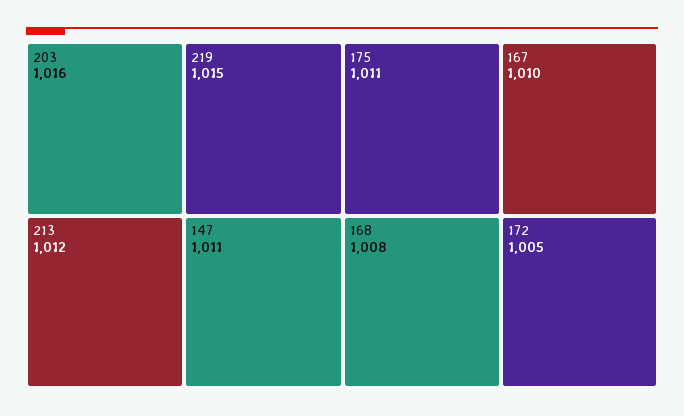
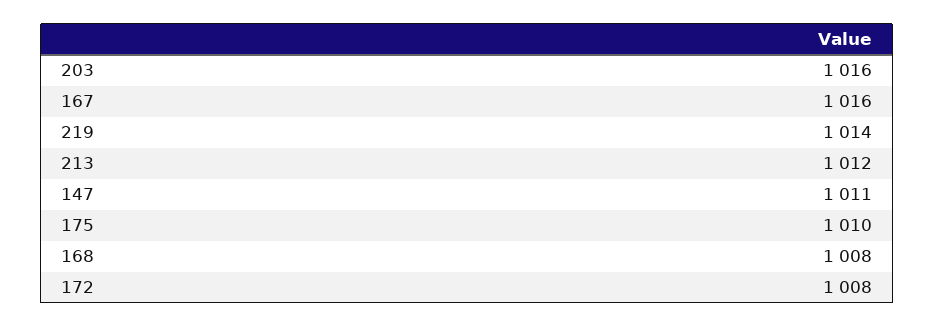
  {
    "203": 1016,
-   "219": 1015,
+   "219": 1014,
    "213": 1012,
    "147": 1011,
-   "175": 1011,
+   "175": 1010,
-   "167": 1010,
+   "167": 1016,
    "168": 1008,
-   "172": 1005
+   "172": 1008
  }

